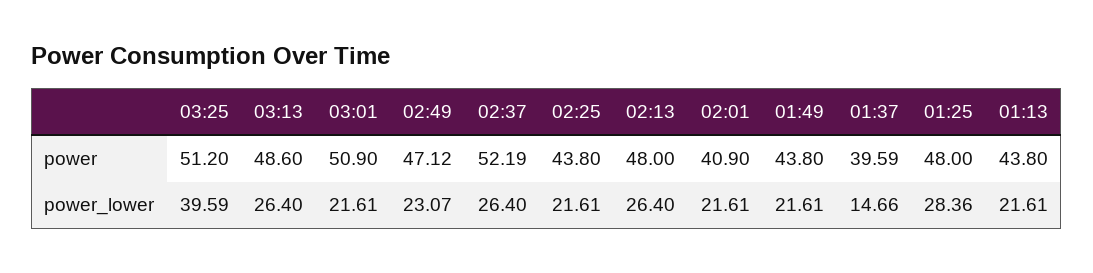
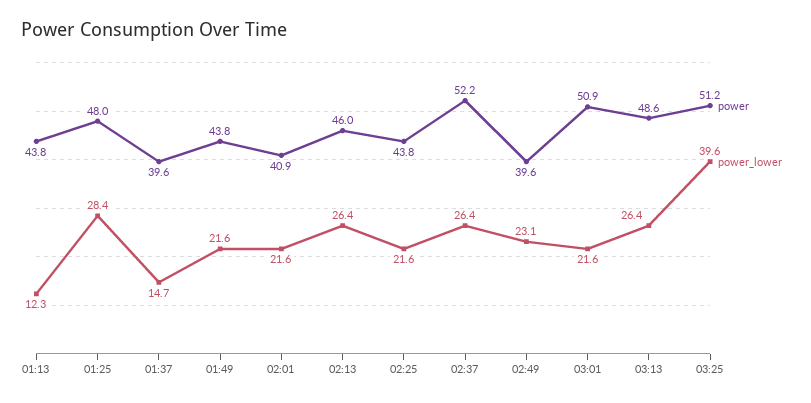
  {
    "power": {
      "03:25": 51.2,
      "03:13": 48.6,
      "03:01": 50.9,
-     "02:49": 47.12,
+     "02:49": 39.6,
      "02:37": 52.19,
      "02:25": 43.8,
-     "02:13": 48,
+     "02:13": 46,
      "02:01": 40.9,
      "01:49": 43.8,
      "01:37": 39.59,
      "01:25": 48,
      "01:13": 43.8
    },
    "power_lower": {
      "03:25": 39.59,
      "03:13": 26.4,
      "03:01": 21.61,
      "02:49": 23.07,
      "02:37": 26.4,
      "02:25": 21.61,
      "02:13": 26.4,
      "02:01": 21.61,
      "01:49": 21.61,
      "01:37": 14.66,
      "01:25": 28.36,
-     "01:13": 21.61
+     "01:13": 12.3
    }
  }

